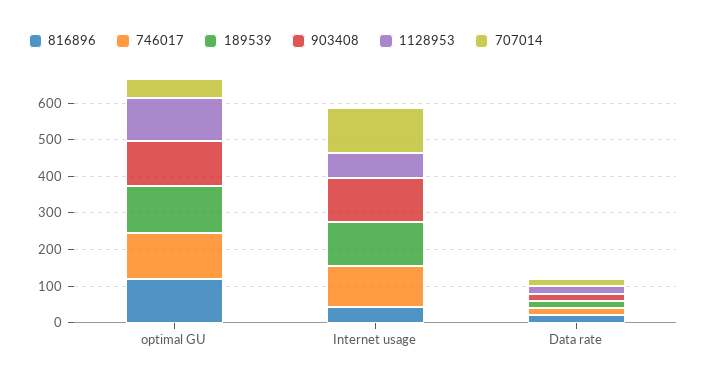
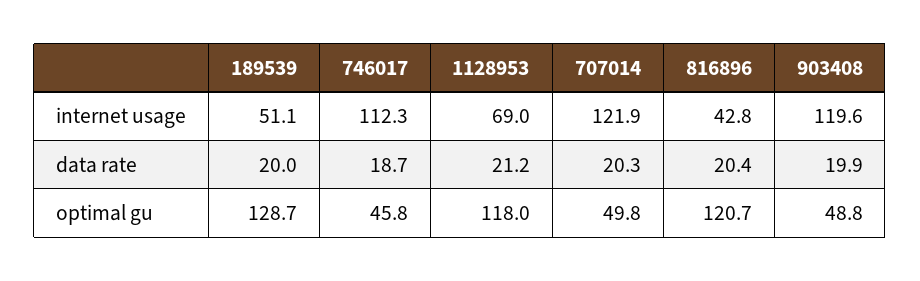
  {
    "816896": {
      "optimal GU": 120.7,
      "Internet usage": 42.8,
      "Data rate": 20.4
    },
    "746017": {
-     "optimal GU": 125,
+     "optimal GU": 45.8,
      "Internet usage": 112.3,
      "Data rate": 18.7
    },
    "189539": {
      "optimal GU": 128.7,
-     "Internet usage": 125,
+     "Internet usage": 51.1,
      "Data rate": 20
    },
    "903408": {
-     "optimal GU": 125,
+     "optimal GU": 48.8,
      "Internet usage": 119.6,
      "Data rate": 19.9
    },
    "1128953": {
      "optimal GU": 118,
      "Internet usage": 69,
      "Data rate": 21.2
    },
    "707014": {
      "optimal GU": 49.8,
      "Internet usage": 121.9,
      "Data rate": 20.3
    }
  }

